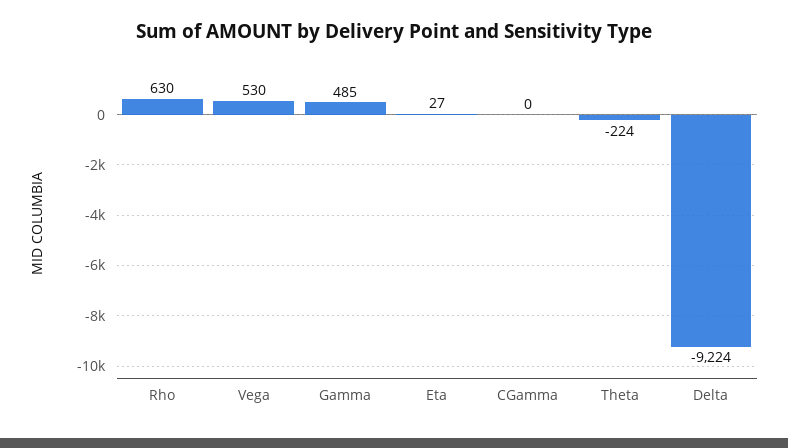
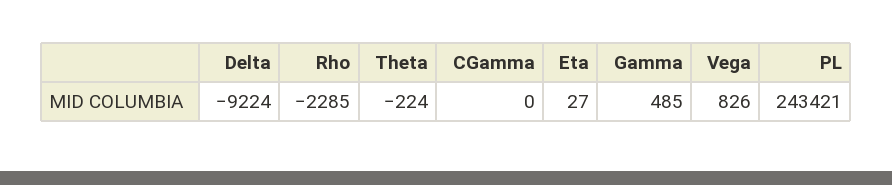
  {
-   "Rho": 630,
+   "Rho": -2285,
-   "Vega": 530,
+   "Vega": 826,
    "Gamma": 485,
    "Eta": 27,
    "CGamma": 0,
    "Theta": -224,
-   "Delta": -9224
+   "Delta": -9224,
+   "PL": 243421
  }

